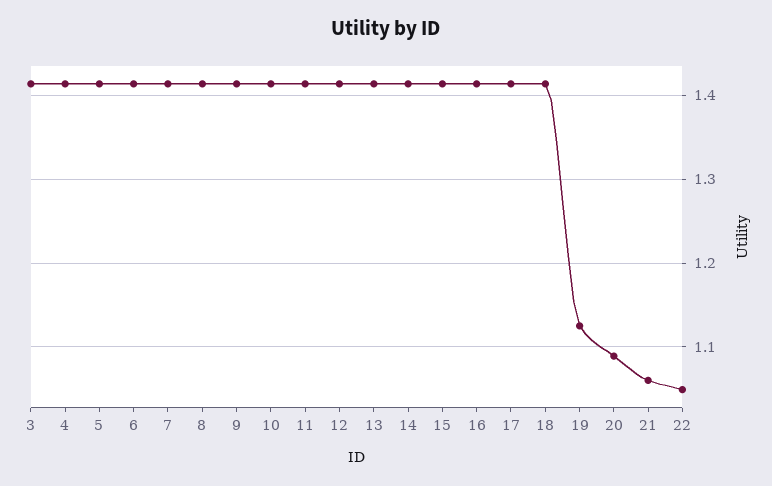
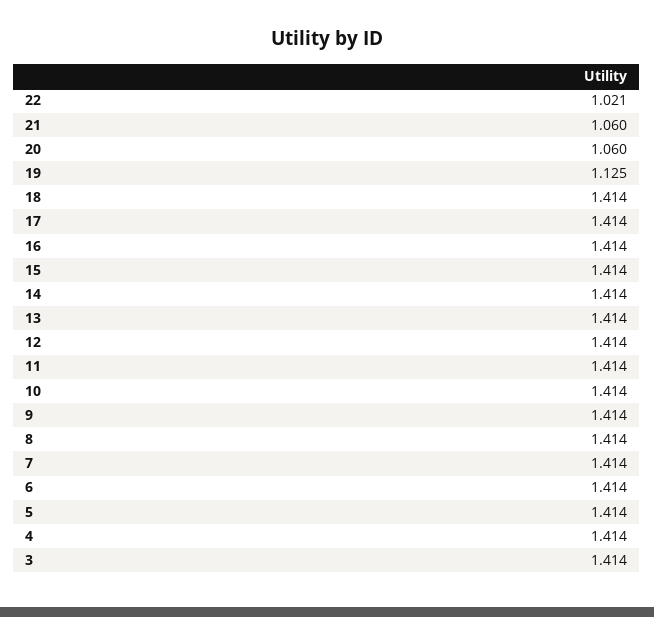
  {
    "3": 1.414,
    "4": 1.414,
    "5": 1.414,
    "6": 1.414,
    "7": 1.414,
    "8": 1.414,
    "9": 1.414,
    "10": 1.414,
    "11": 1.414,
    "12": 1.414,
    "13": 1.414,
    "14": 1.414,
    "15": 1.414,
    "16": 1.414,
    "17": 1.414,
    "18": 1.414,
    "19": 1.125,
-   "20": 1.09,
+   "20": 1.06,
    "21": 1.06,
-   "22": 1.05
+   "22": 1.021
  }

